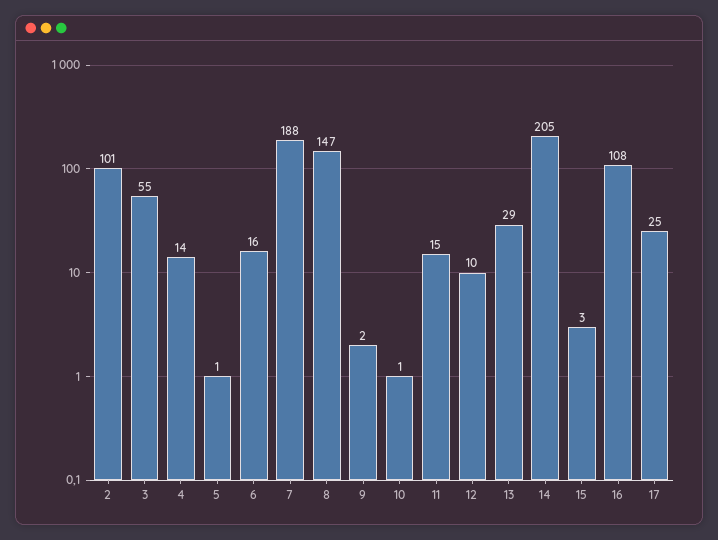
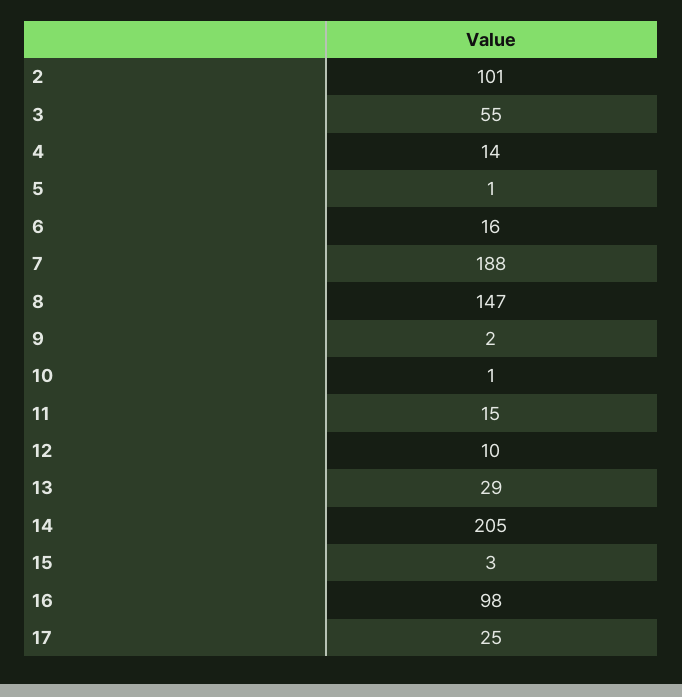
  {
    "2": 101,
    "3": 55,
    "4": 14,
    "5": 1,
    "6": 16,
    "7": 188,
    "8": 147,
    "9": 2,
    "10": 1,
    "11": 15,
    "12": 10,
    "13": 29,
    "14": 205,
    "15": 3,
-   "16": 108,
+   "16": 98,
    "17": 25
  }

